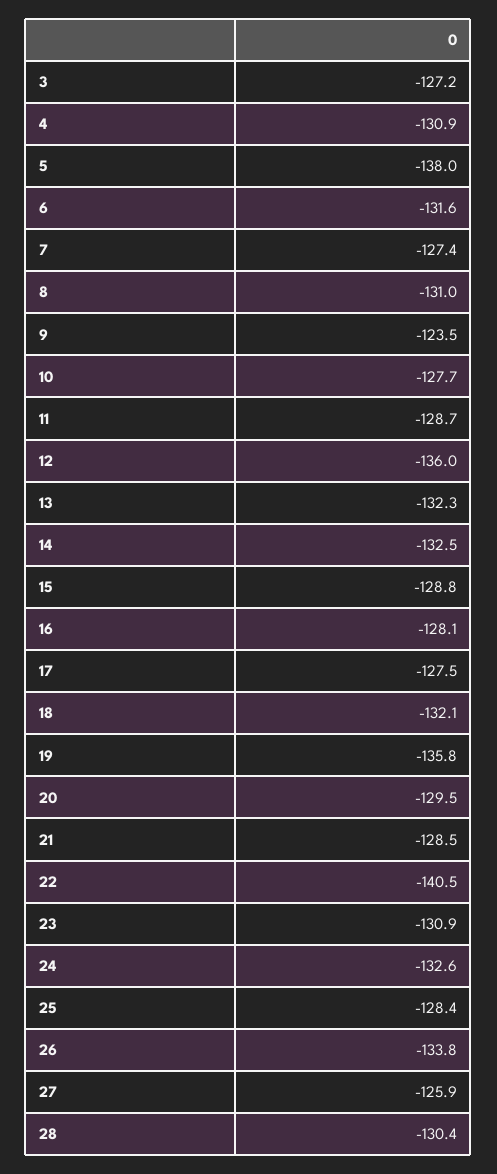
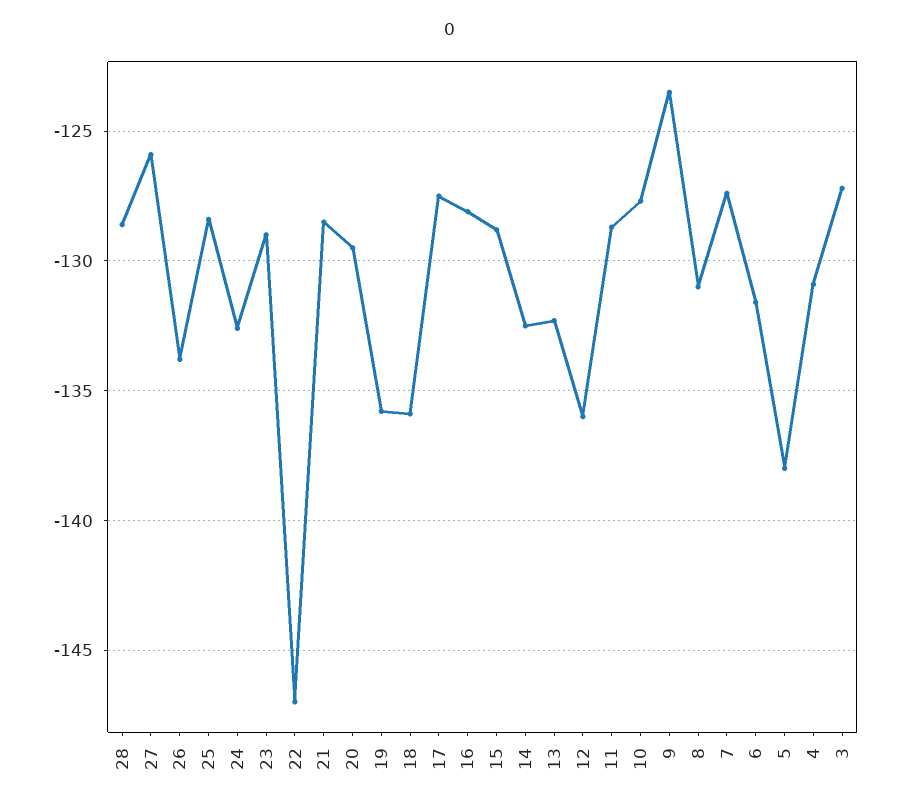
  {
    "3": -127.2,
    "4": -130.9,
    "5": -138,
    "6": -131.6,
    "7": -127.4,
    "8": -131,
    "9": -123.5,
    "10": -127.7,
    "11": -128.7,
    "12": -136,
    "13": -132.3,
    "14": -132.5,
    "15": -128.8,
    "16": -128.1,
    "17": -127.5,
-   "18": -132.1,
+   "18": -136,
    "19": -135.8,
    "20": -129.5,
    "21": -128.5,
-   "22": -140.5,
+   "22": -147,
-   "23": -130.9,
+   "23": -129,
    "24": -132.6,
    "25": -128.4,
    "26": -133.8,
    "27": -125.9,
-   "28": -130.4
+   "28": -128.5
  }

